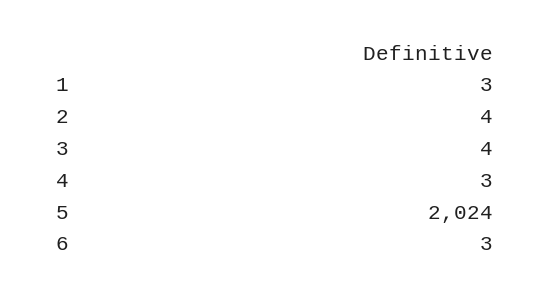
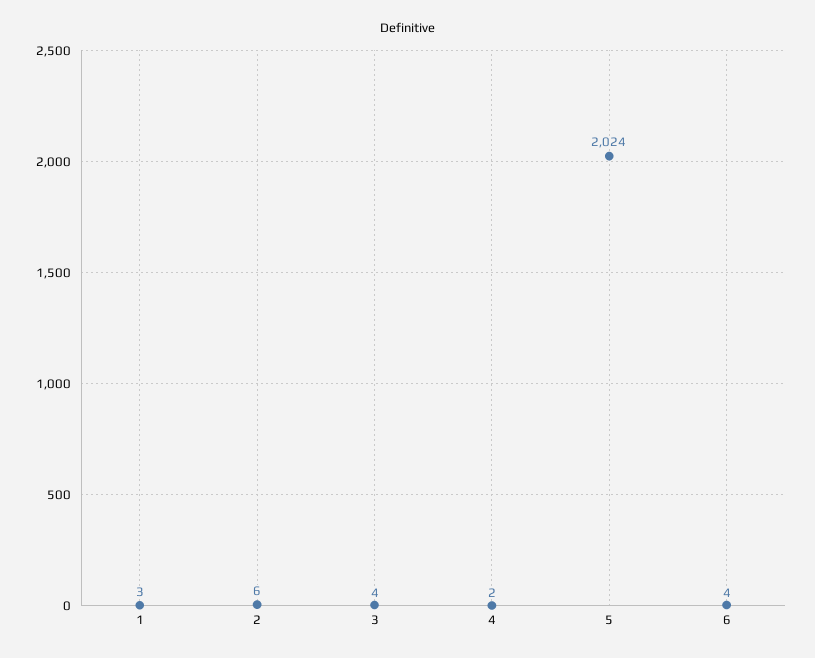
  {
    "1": 3,
-   "2": 4,
+   "2": 6,
    "3": 4,
-   "4": 3,
+   "4": 2,
    "5": 2024,
-   "6": 3
+   "6": 4
  }

